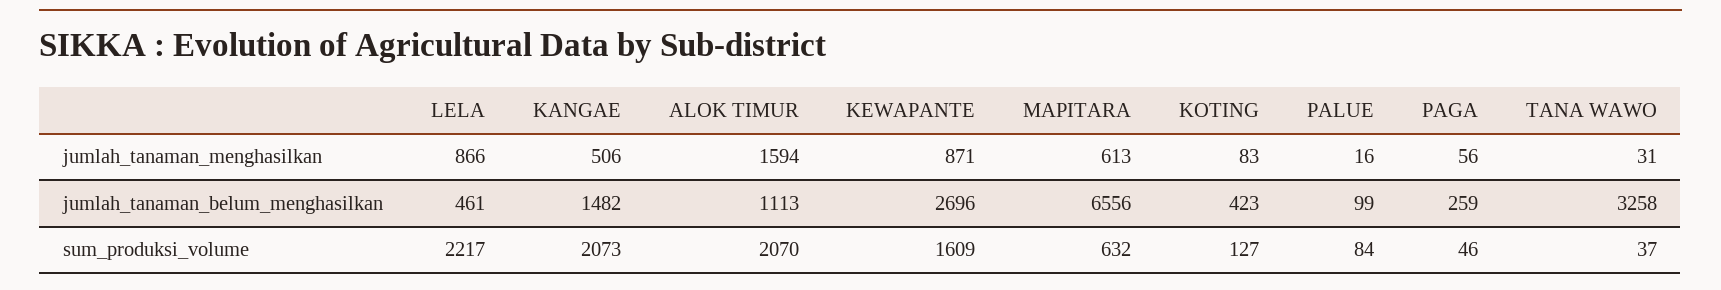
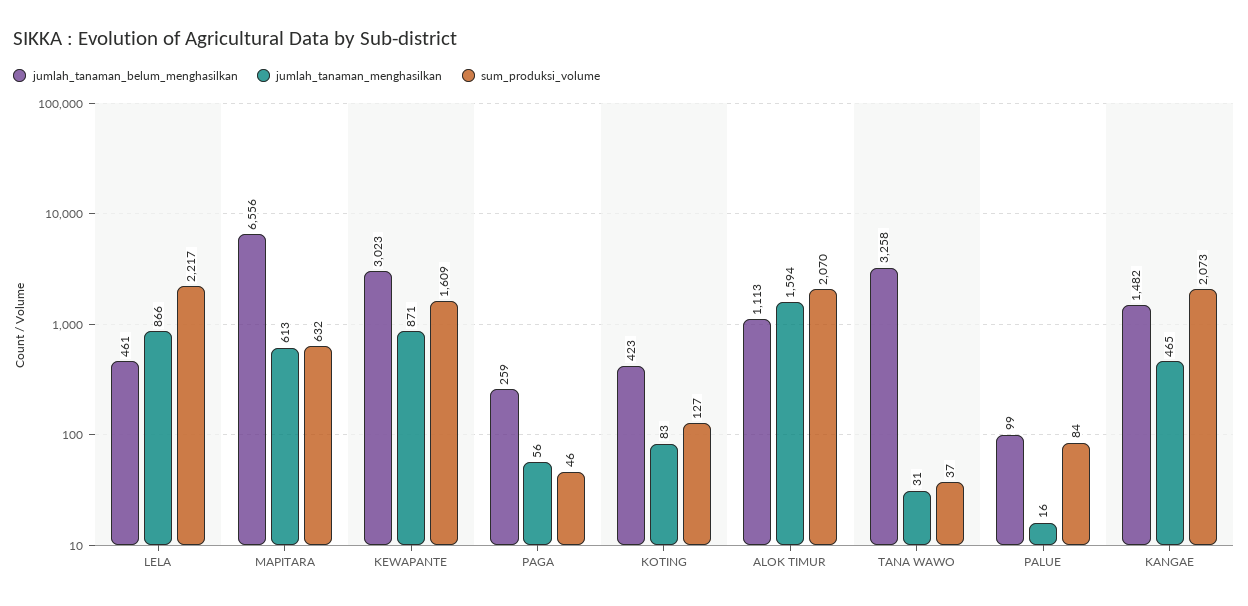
  {
    "jumlah_tanaman_menghasilkan": {
      "LELA": 866,
-     "KANGAE": 506,
+     "KANGAE": 465,
      "ALOK TIMUR": 1594,
      "KEWAPANTE": 871,
      "MAPITARA": 613,
      "KOTING": 83,
      "PALUE": 16,
      "PAGA": 56,
      "TANA WAWO": 31
    },
    "jumlah_tanaman_belum_menghasilkan": {
      "LELA": 461,
      "KANGAE": 1482,
      "ALOK TIMUR": 1113,
-     "KEWAPANTE": 2696,
+     "KEWAPANTE": 3023,
      "MAPITARA": 6556,
      "KOTING": 423,
      "PALUE": 99,
      "PAGA": 259,
      "TANA WAWO": 3258
    },
    "sum_produksi_volume": {
      "LELA": 2217,
      "KANGAE": 2073,
      "ALOK TIMUR": 2070,
      "KEWAPANTE": 1609,
      "MAPITARA": 632,
      "KOTING": 127,
      "PALUE": 84,
      "PAGA": 46,
      "TANA WAWO": 37
    }
  }

